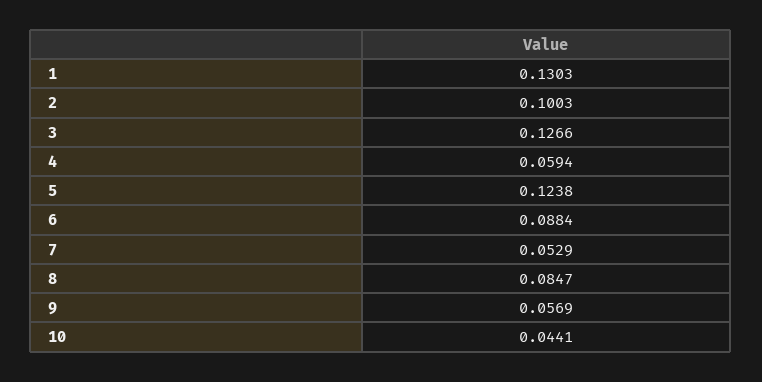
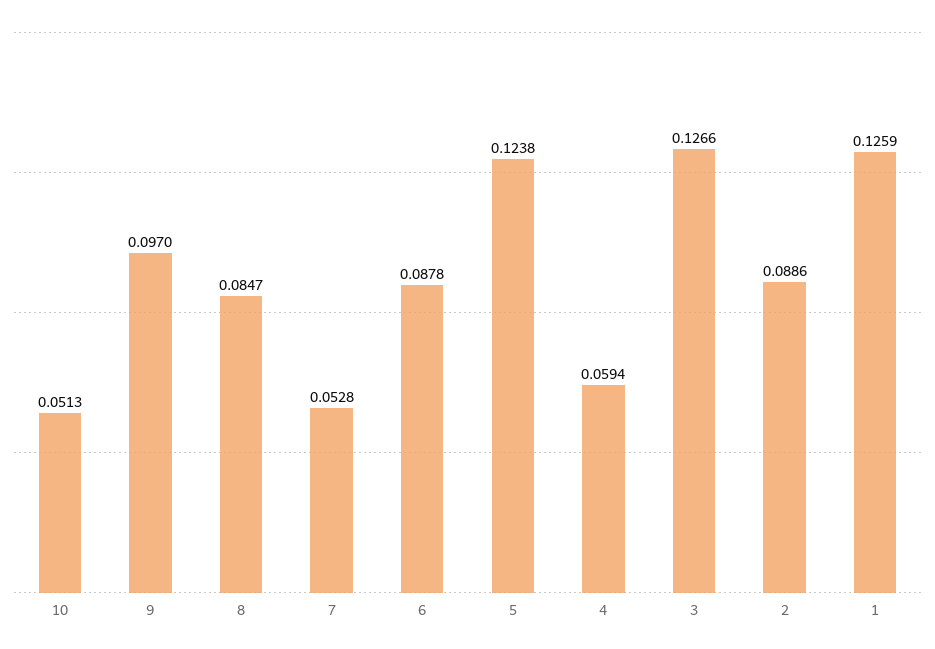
  {
-   "1": 0.1303,
+   "1": 0.1259,
-   "2": 0.1003,
+   "2": 0.0886,
    "3": 0.1266,
    "4": 0.0594,
    "5": 0.1238,
-   "6": 0.0884,
+   "6": 0.0878,
-   "7": 0.0529,
+   "7": 0.0528,
    "8": 0.0847,
-   "9": 0.0569,
+   "9": 0.097,
-   "10": 0.0441
+   "10": 0.0513
  }

